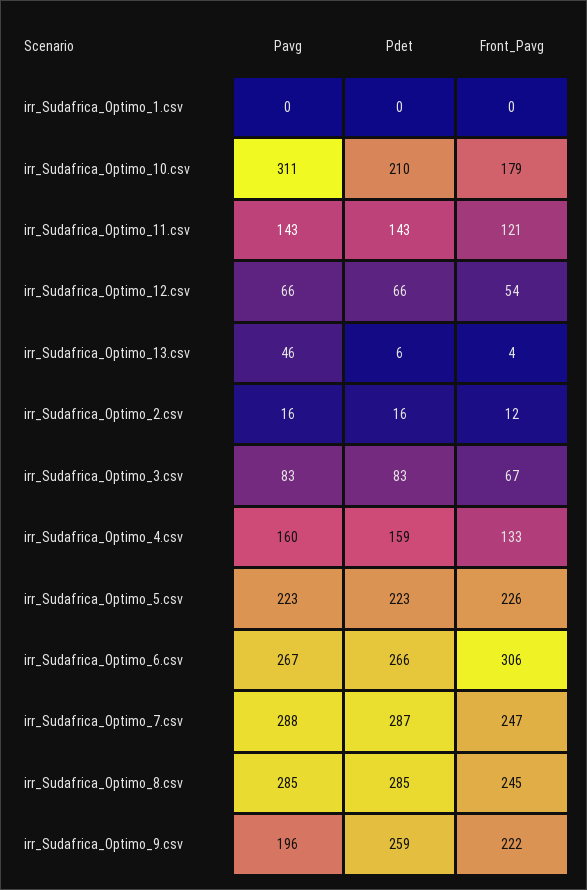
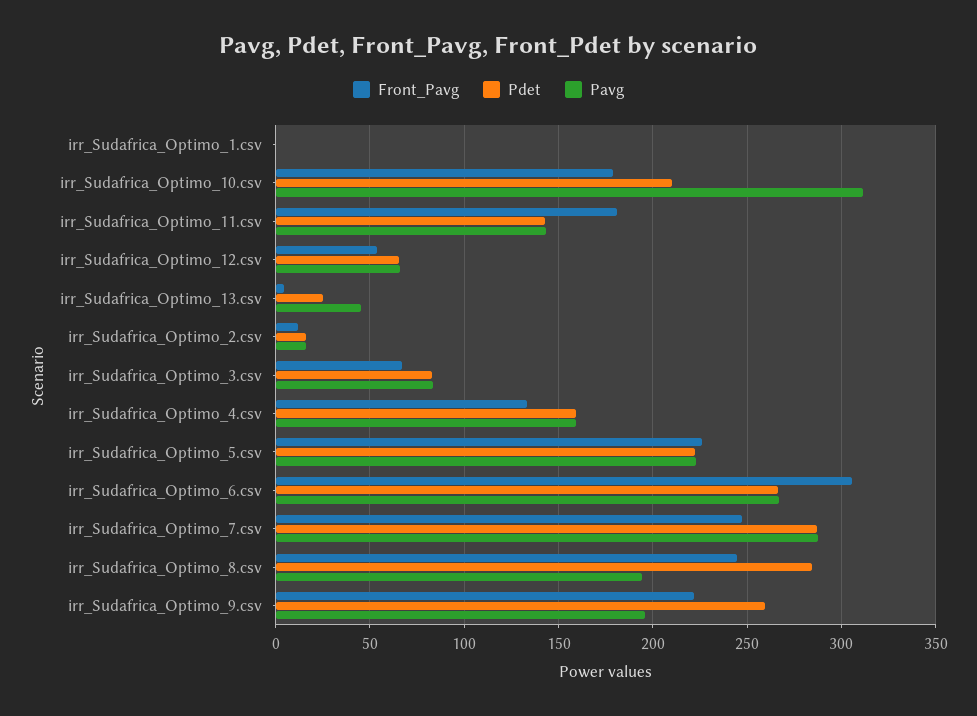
  {
    "Pavg": {
      "irr_Sudafrica_Optimo_1.csv": 0,
      "irr_Sudafrica_Optimo_10.csv": 311,
      "irr_Sudafrica_Optimo_11.csv": 143,
      "irr_Sudafrica_Optimo_12.csv": 66,
      "irr_Sudafrica_Optimo_13.csv": 46,
      "irr_Sudafrica_Optimo_2.csv": 16,
      "irr_Sudafrica_Optimo_3.csv": 83,
      "irr_Sudafrica_Optimo_4.csv": 160,
      "irr_Sudafrica_Optimo_5.csv": 223,
      "irr_Sudafrica_Optimo_6.csv": 267,
      "irr_Sudafrica_Optimo_7.csv": 288,
-     "irr_Sudafrica_Optimo_8.csv": 285,
+     "irr_Sudafrica_Optimo_8.csv": 195,
      "irr_Sudafrica_Optimo_9.csv": 196
    },
    "Pdet": {
      "irr_Sudafrica_Optimo_1.csv": 0,
      "irr_Sudafrica_Optimo_10.csv": 210,
      "irr_Sudafrica_Optimo_11.csv": 143,
      "irr_Sudafrica_Optimo_12.csv": 66,
-     "irr_Sudafrica_Optimo_13.csv": 6,
+     "irr_Sudafrica_Optimo_13.csv": 25,
      "irr_Sudafrica_Optimo_2.csv": 16,
      "irr_Sudafrica_Optimo_3.csv": 83,
      "irr_Sudafrica_Optimo_4.csv": 159,
      "irr_Sudafrica_Optimo_5.csv": 223,
      "irr_Sudafrica_Optimo_6.csv": 266,
      "irr_Sudafrica_Optimo_7.csv": 287,
      "irr_Sudafrica_Optimo_8.csv": 285,
      "irr_Sudafrica_Optimo_9.csv": 259
    },
    "Front_Pavg": {
      "irr_Sudafrica_Optimo_1.csv": 0,
      "irr_Sudafrica_Optimo_10.csv": 179,
-     "irr_Sudafrica_Optimo_11.csv": 121,
+     "irr_Sudafrica_Optimo_11.csv": 180,
      "irr_Sudafrica_Optimo_12.csv": 54,
      "irr_Sudafrica_Optimo_13.csv": 4,
      "irr_Sudafrica_Optimo_2.csv": 12,
      "irr_Sudafrica_Optimo_3.csv": 67,
      "irr_Sudafrica_Optimo_4.csv": 133,
      "irr_Sudafrica_Optimo_5.csv": 226,
      "irr_Sudafrica_Optimo_6.csv": 306,
      "irr_Sudafrica_Optimo_7.csv": 247,
      "irr_Sudafrica_Optimo_8.csv": 245,
      "irr_Sudafrica_Optimo_9.csv": 222
    }
  }

